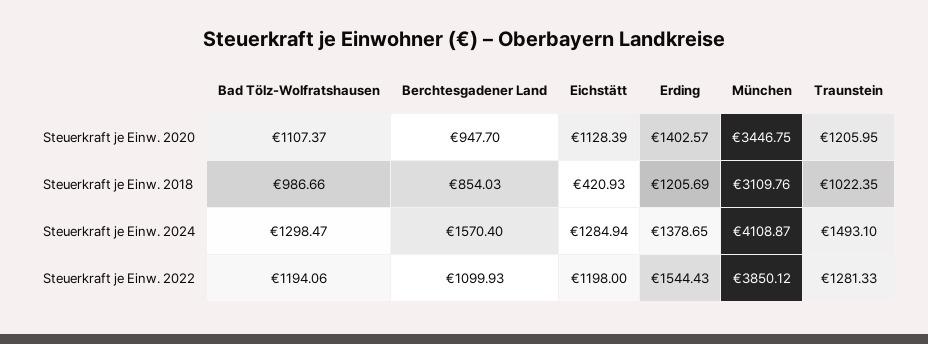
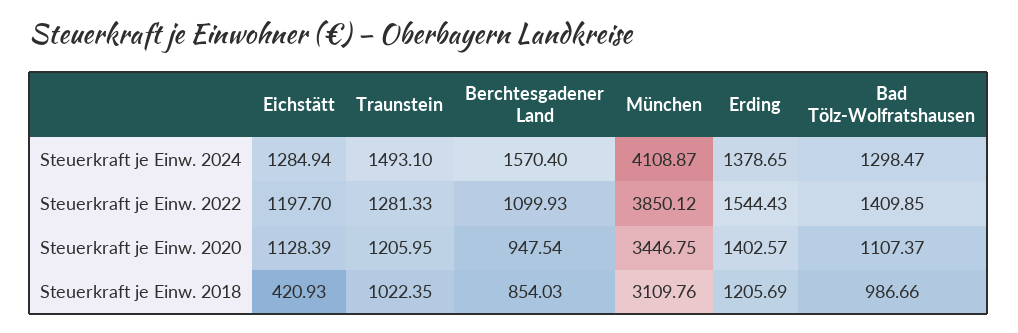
  {
    "Bad Tölz-Wolfratshausen": {
      "Steuerkraft je Einw. 2020": 1107.37,
      "Steuerkraft je Einw. 2018": 986.66,
      "Steuerkraft je Einw. 2024": 1298.47,
-     "Steuerkraft je Einw. 2022": 1194.06
+     "Steuerkraft je Einw. 2022": 1409.85
    },
    "Berchtesgadener Land": {
-     "Steuerkraft je Einw. 2020": 947.7,
+     "Steuerkraft je Einw. 2020": 947.54,
      "Steuerkraft je Einw. 2018": 854.03,
      "Steuerkraft je Einw. 2024": 1570.4,
      "Steuerkraft je Einw. 2022": 1099.93
    },
    "Eichstätt": {
      "Steuerkraft je Einw. 2020": 1128.39,
      "Steuerkraft je Einw. 2018": 420.93,
      "Steuerkraft je Einw. 2024": 1284.94,
-     "Steuerkraft je Einw. 2022": 1198
+     "Steuerkraft je Einw. 2022": 1197.7
    },
    "Erding": {
      "Steuerkraft je Einw. 2020": 1402.57,
      "Steuerkraft je Einw. 2018": 1205.69,
      "Steuerkraft je Einw. 2024": 1378.65,
      "Steuerkraft je Einw. 2022": 1544.43
    },
    "München": {
      "Steuerkraft je Einw. 2020": 3446.75,
      "Steuerkraft je Einw. 2018": 3109.76,
      "Steuerkraft je Einw. 2024": 4108.87,
      "Steuerkraft je Einw. 2022": 3850.12
    },
    "Traunstein": {
      "Steuerkraft je Einw. 2020": 1205.95,
      "Steuerkraft je Einw. 2018": 1022.35,
      "Steuerkraft je Einw. 2024": 1493.1,
      "Steuerkraft je Einw. 2022": 1281.33
    }
  }

